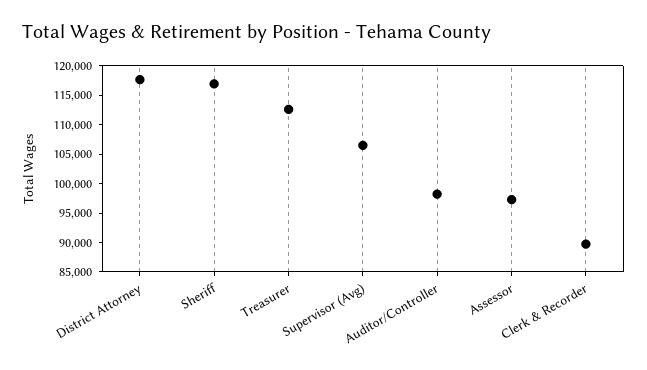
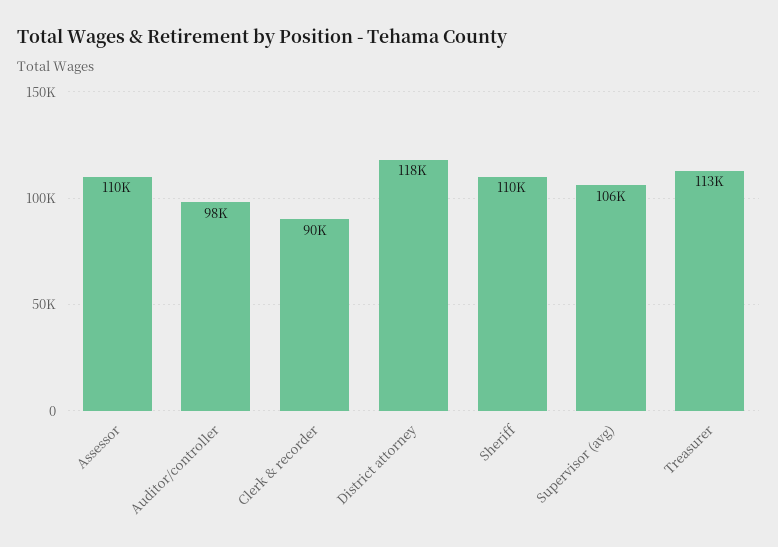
  {
    "District Attorney": 118000,
-   "Sheriff": 117500,
+   "Sheriff": 110000,
    "Treasurer": 113000,
    "Supervisor (Avg)": 106000,
    "Auditor/Controller": 98000,
-   "Assessor": 97500,
+   "Assessor": 110000,
    "Clerk & Recorder": 90000
  }

